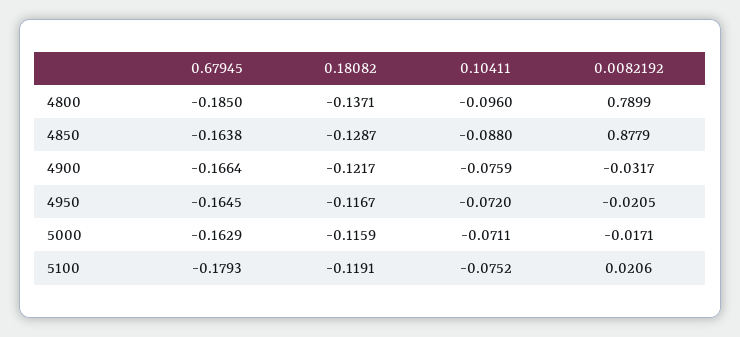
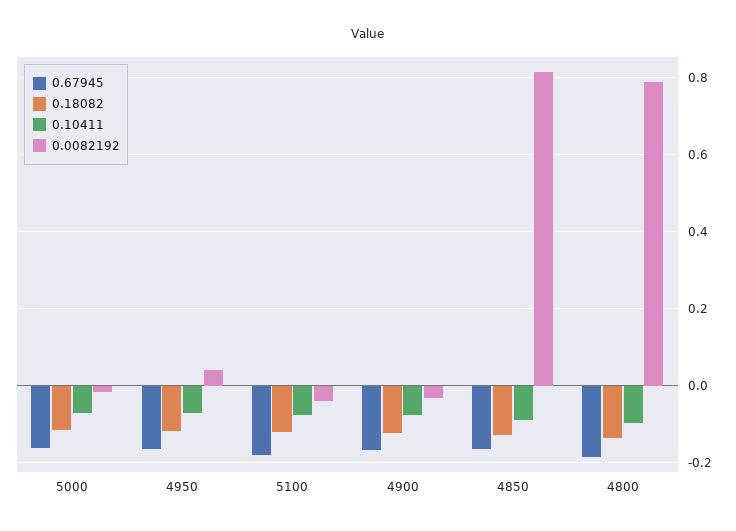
  {
    "0.67945": {
      "4800": -0.185,
      "4850": -0.1638,
      "4900": -0.1664,
      "4950": -0.1645,
      "5000": -0.1629,
      "5100": -0.1793
    },
    "0.18082": {
      "4800": -0.1371,
      "4850": -0.1287,
      "4900": -0.1217,
      "4950": -0.1167,
      "5000": -0.1159,
      "5100": -0.1191
    },
    "0.10411": {
      "4800": -0.096,
      "4850": -0.088,
      "4900": -0.0759,
      "4950": -0.072,
      "5000": -0.0711,
      "5100": -0.0752
    },
    "0.0082192": {
      "4800": 0.7899,
-     "4850": 0.8779,
+     "4850": 0.82,
      "4900": -0.0317,
-     "4950": -0.0205,
+     "4950": 0.04,
      "5000": -0.0171,
-     "5100": 0.0206
+     "5100": -0.04
    }
  }

